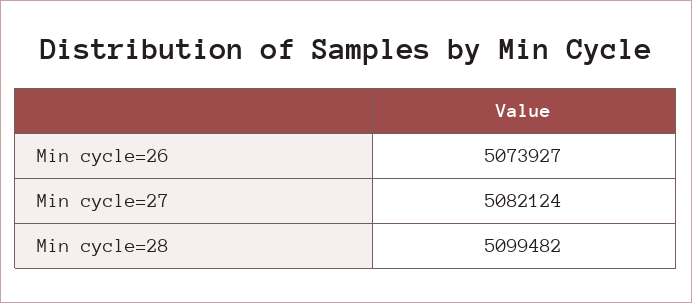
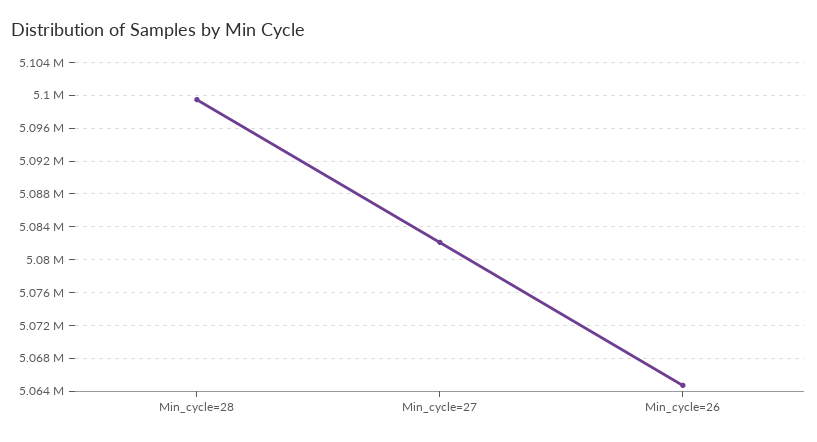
  {
-   "Min cycle=26": 5073927,
+   "Min cycle=26": 5065000,
    "Min cycle=27": 5082124,
    "Min cycle=28": 5099482
  }

